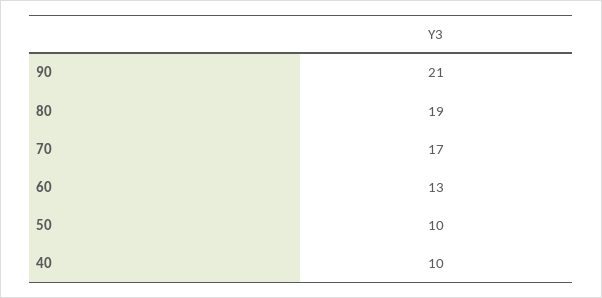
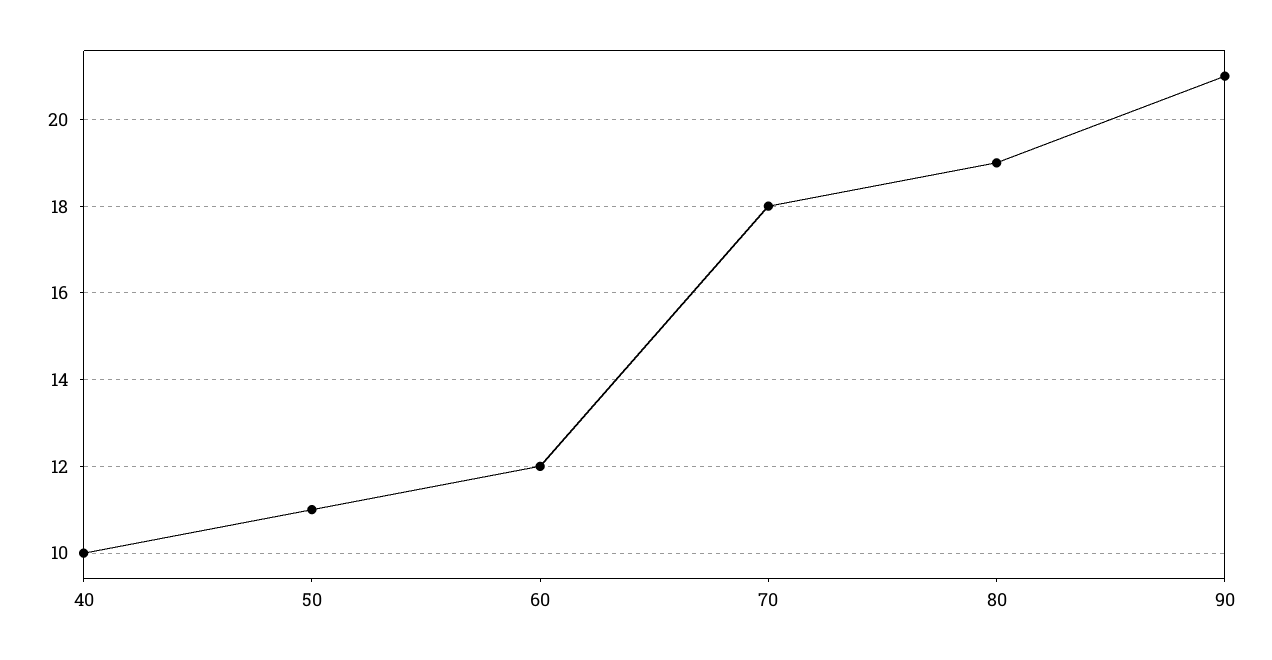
  {
    "90": 21,
    "80": 19,
-   "70": 17,
+   "70": 18,
-   "60": 13,
+   "60": 12,
-   "50": 10,
+   "50": 11,
    "40": 10
  }

